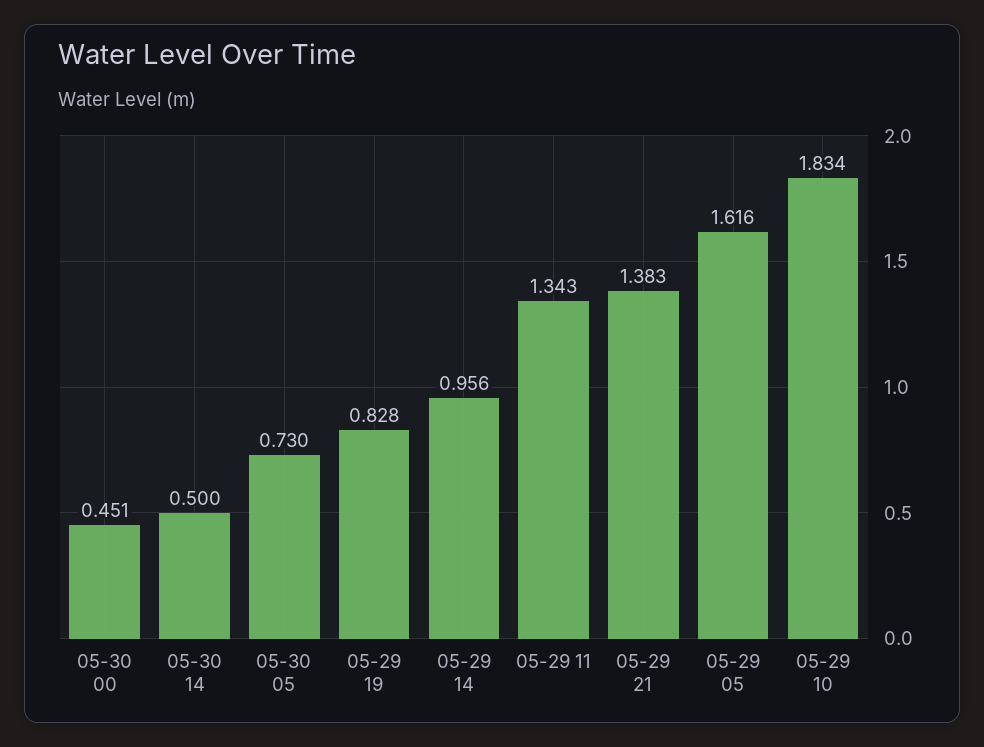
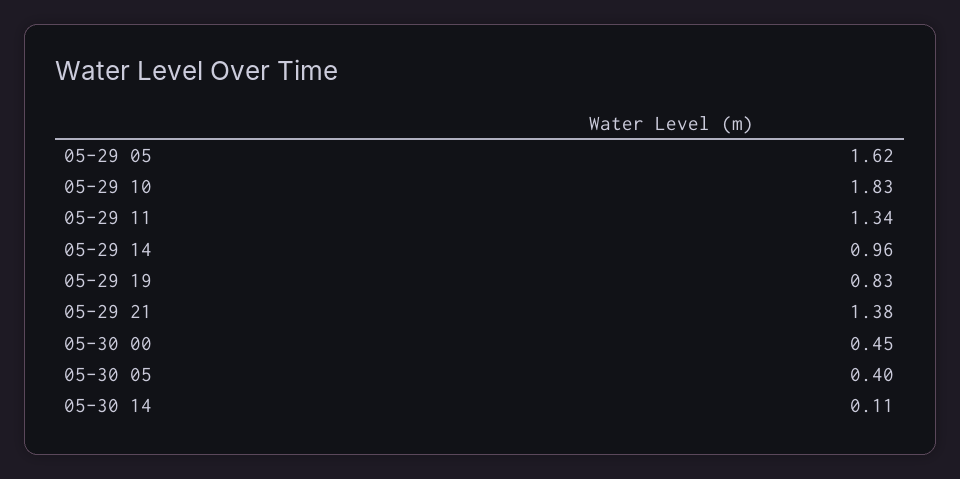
  {
    "05-30 00": 0.451,
-   "05-30 14": 0.5,
+   "05-30 14": 0.11,
-   "05-30 05": 0.73,
+   "05-30 05": 0.4,
    "05-29 19": 0.828,
    "05-29 14": 0.956,
    "05-29 11": 1.343,
    "05-29 21": 1.383,
    "05-29 05": 1.616,
    "05-29 10": 1.834
  }

